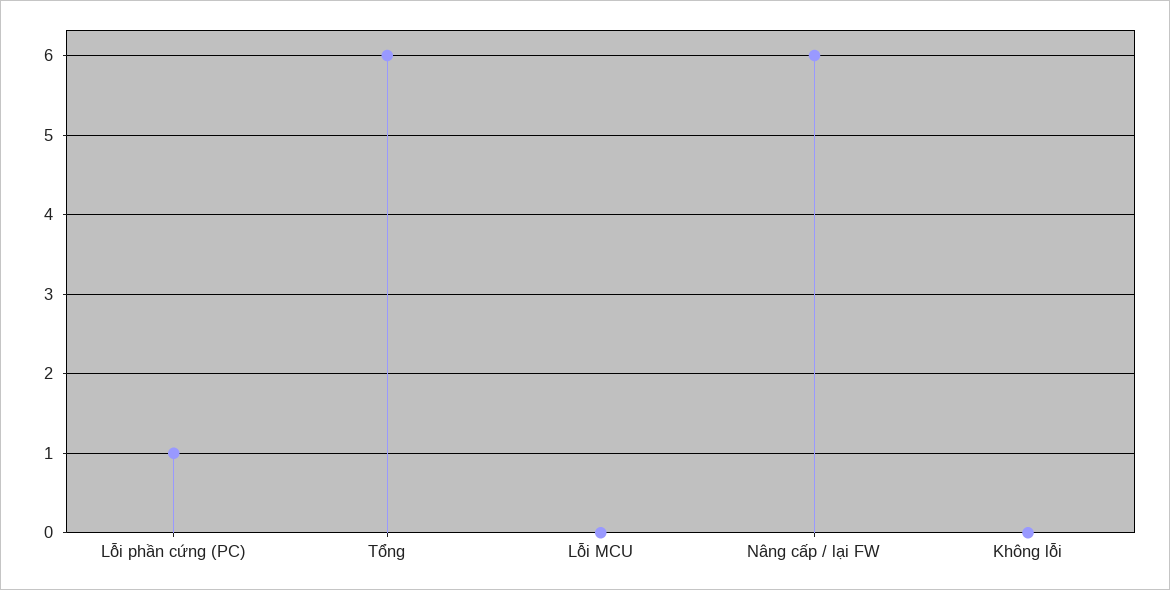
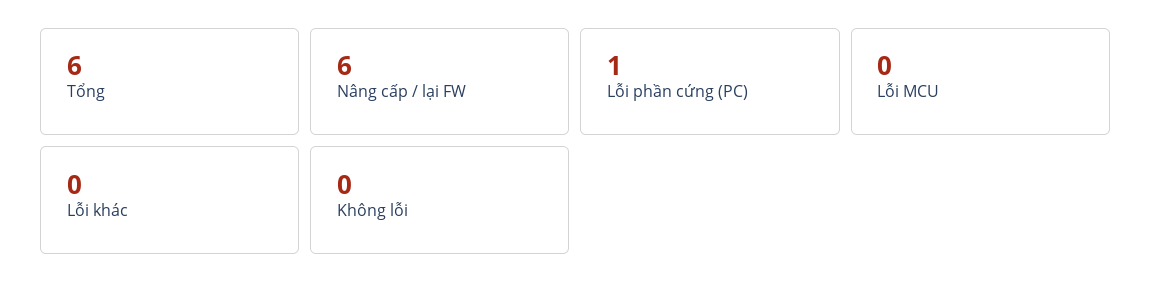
  {
    "Lỗi phần cứng (PC)": 1,
    "Tổng": 6,
    "Lỗi MCU": 0,
    "Nâng cấp / lại FW": 6,
-   "Không lỗi": 0
+   "Không lỗi": 0,
+   "Lỗi khác": 0
  }

